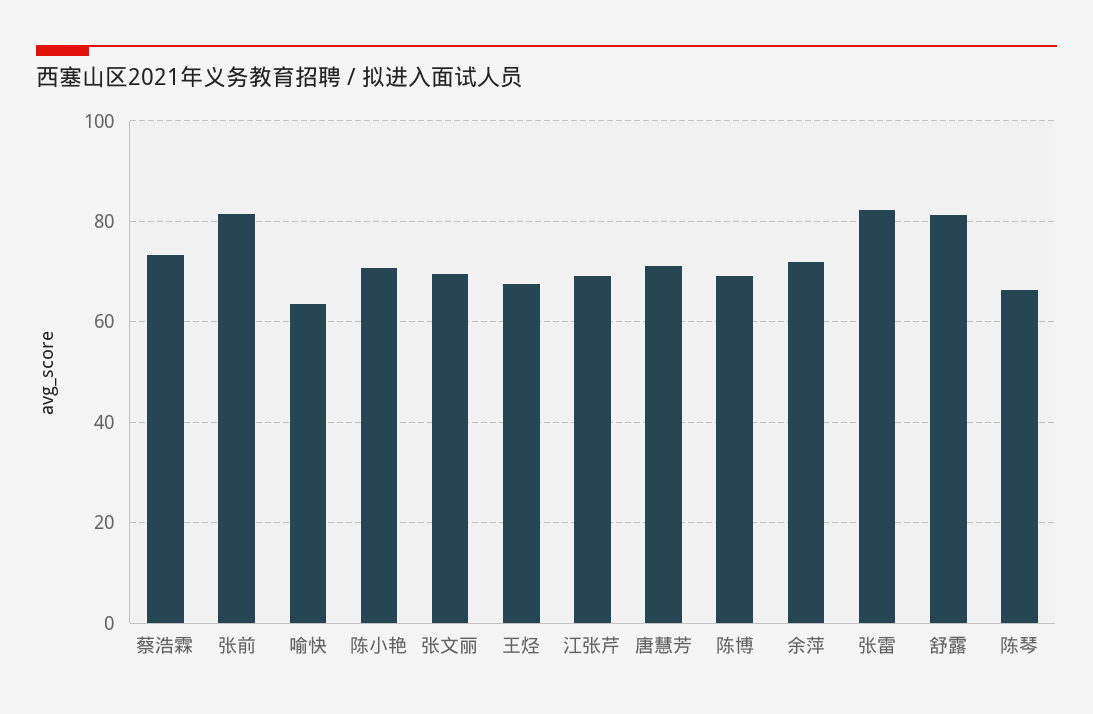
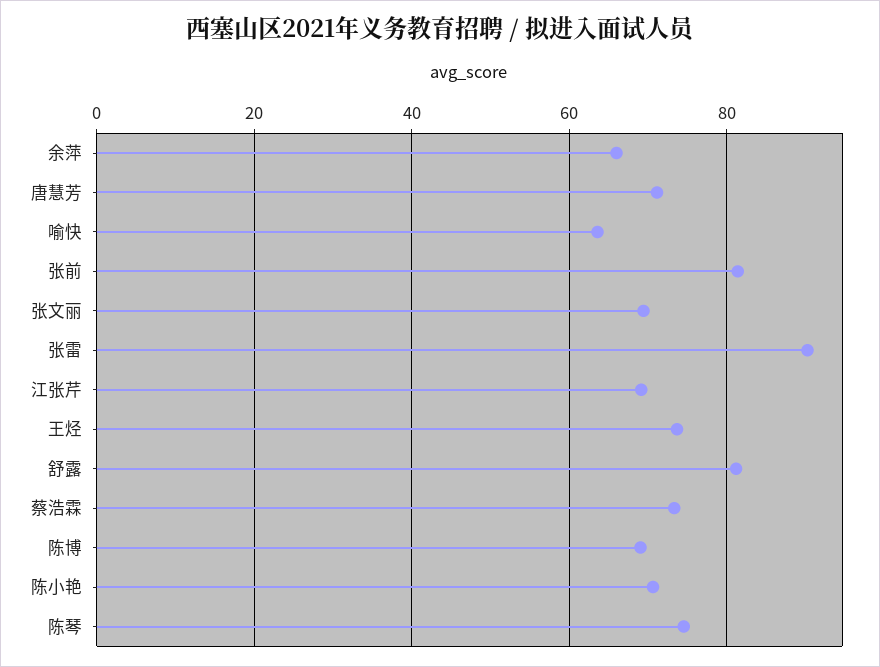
  {
    "蔡浩霖": 74,
    "张前": 82,
    "喻快": 64,
    "陈小艳": 70,
    "张文丽": 70,
-   "王烃": 68,
+   "王烃": 74,
    "江张芹": 70,
    "唐慧芳": 72,
    "陈博": 70,
-   "余萍": 72,
+   "余萍": 66,
-   "张雷": 82,
+   "张雷": 90,
    "舒露": 82,
-   "陈琴": 66
+   "陈琴": 74
  }

